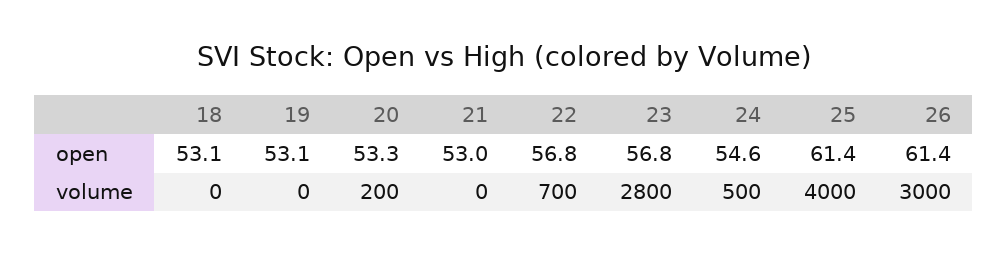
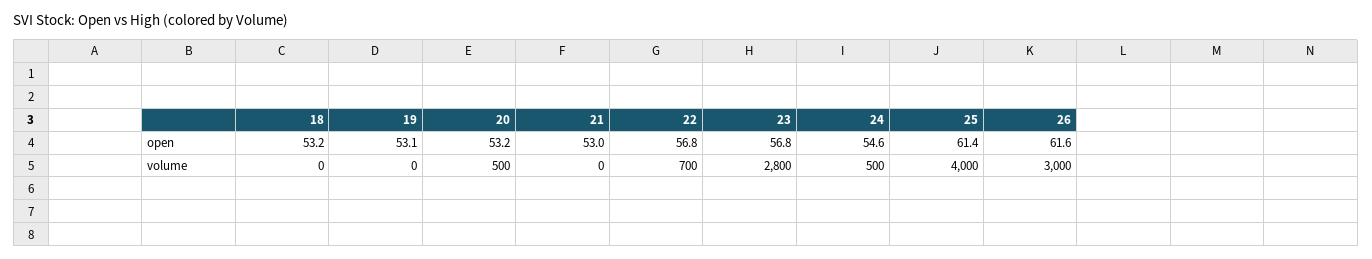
  {
    "18": {
-     "open": 53.1,
+     "open": 53.2,
      "volume": 0
    },
    "19": {
      "open": 53.1,
      "volume": 0
    },
    "20": {
-     "open": 53.3,
+     "open": 53.2,
-     "volume": 200
+     "volume": 500
    },
    "21": {
      "open": 53,
      "volume": 0
    },
    "22": {
      "open": 56.8,
      "volume": 700
    },
    "23": {
      "open": 56.8,
      "volume": 2800
    },
    "24": {
      "open": 54.6,
      "volume": 500
    },
    "25": {
      "open": 61.4,
      "volume": 4000
    },
    "26": {
-     "open": 61.4,
+     "open": 61.6,
      "volume": 3000
    }
  }

